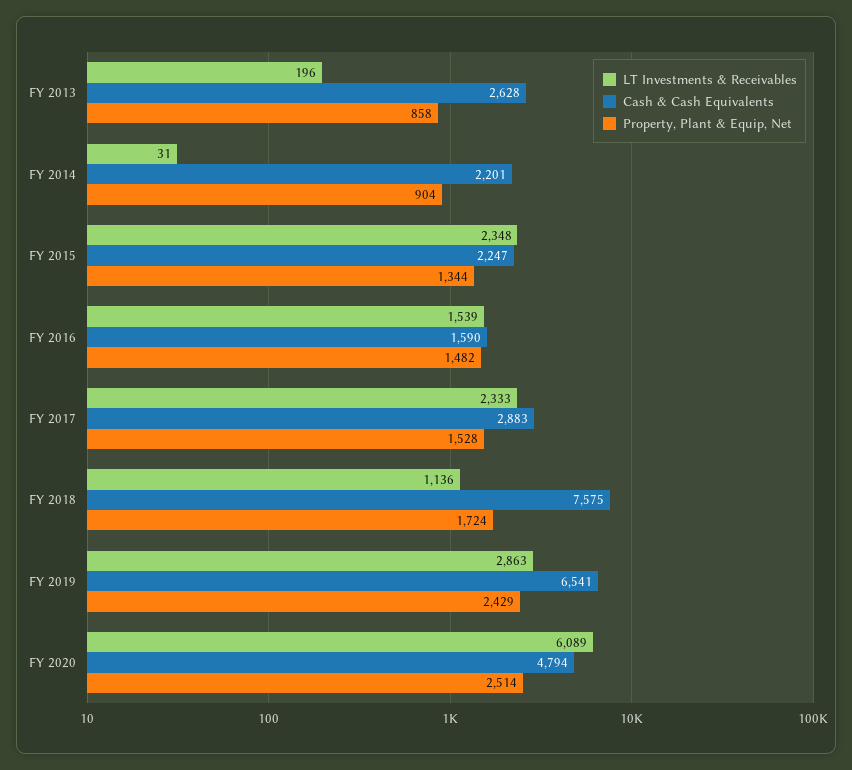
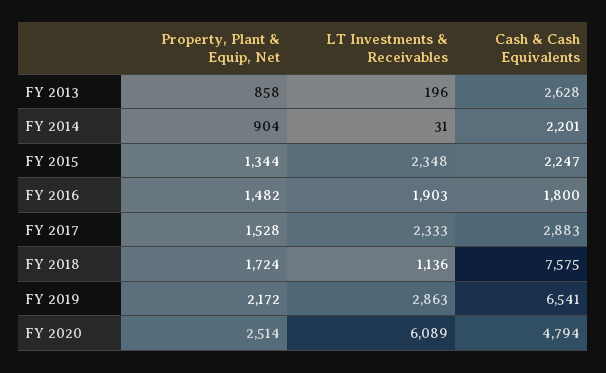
  {
    "LT Investments & Receivables": {
      "FY 2013": 196,
      "FY 2014": 31,
      "FY 2015": 2348,
-     "FY 2016": 1539,
+     "FY 2016": 1903,
      "FY 2017": 2333,
      "FY 2018": 1136,
      "FY 2019": 2863,
      "FY 2020": 6089
    },
    "Cash & Cash Equivalents": {
      "FY 2013": 2628,
      "FY 2014": 2201,
      "FY 2015": 2247,
-     "FY 2016": 1590,
+     "FY 2016": 1800,
      "FY 2017": 2883,
      "FY 2018": 7575,
      "FY 2019": 6541,
      "FY 2020": 4794
    },
    "Property, Plant & Equip, Net": {
      "FY 2013": 858,
      "FY 2014": 904,
      "FY 2015": 1344,
      "FY 2016": 1482,
      "FY 2017": 1528,
      "FY 2018": 1724,
-     "FY 2019": 2429,
+     "FY 2019": 2172,
      "FY 2020": 2514
    }
  }

